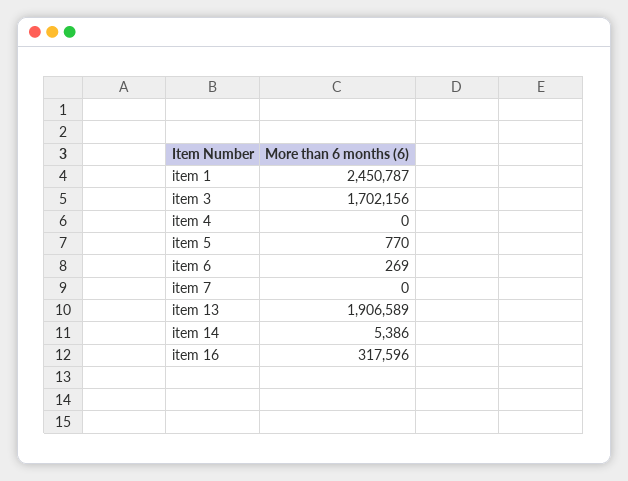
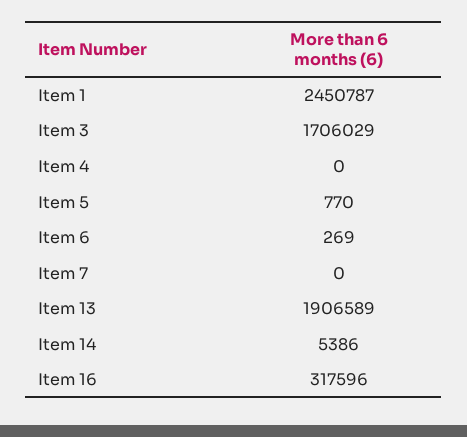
  {
    "item 1": 2450787,
-   "item 3": 1702156,
+   "item 3": 1706029,
    "item 4": 0,
    "item 5": 770,
    "item 6": 269,
    "item 7": 0,
    "item 13": 1906589,
    "item 14": 5386,
    "item 16": 317596
  }

